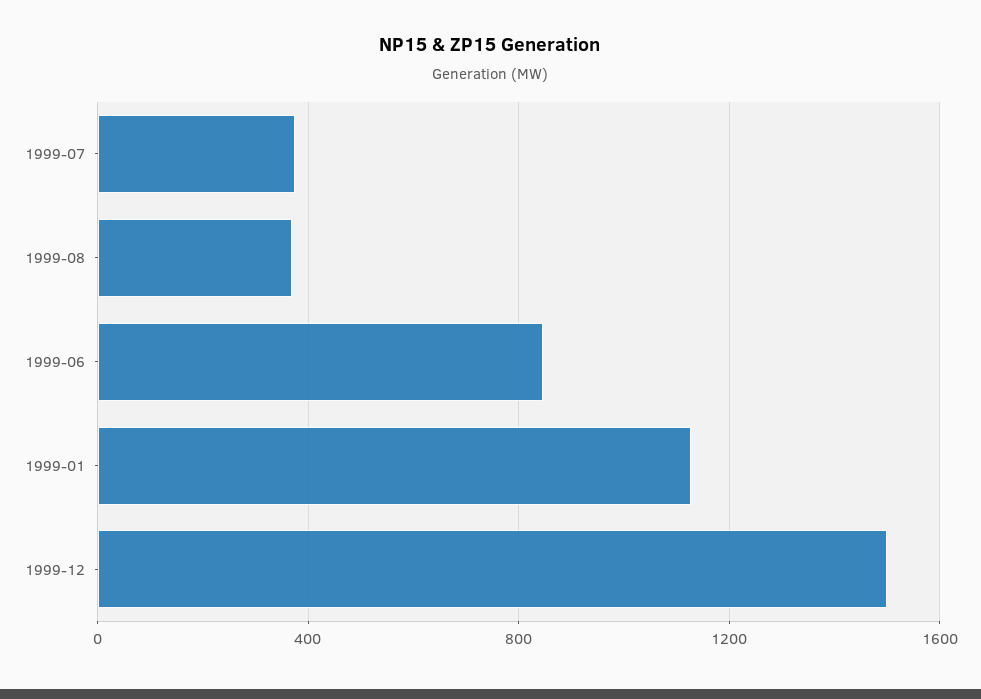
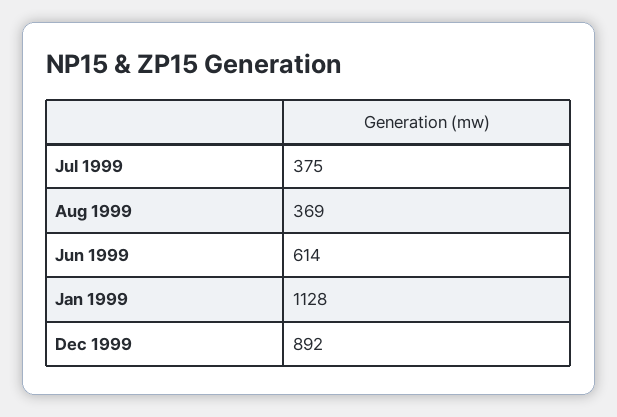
  {
    "1999-07": 375,
    "1999-08": 369,
-   "1999-06": 850,
+   "1999-06": 614,
    "1999-01": 1128,
-   "1999-12": 1500
+   "1999-12": 892
  }

